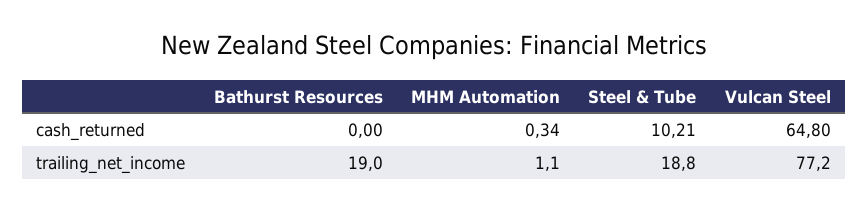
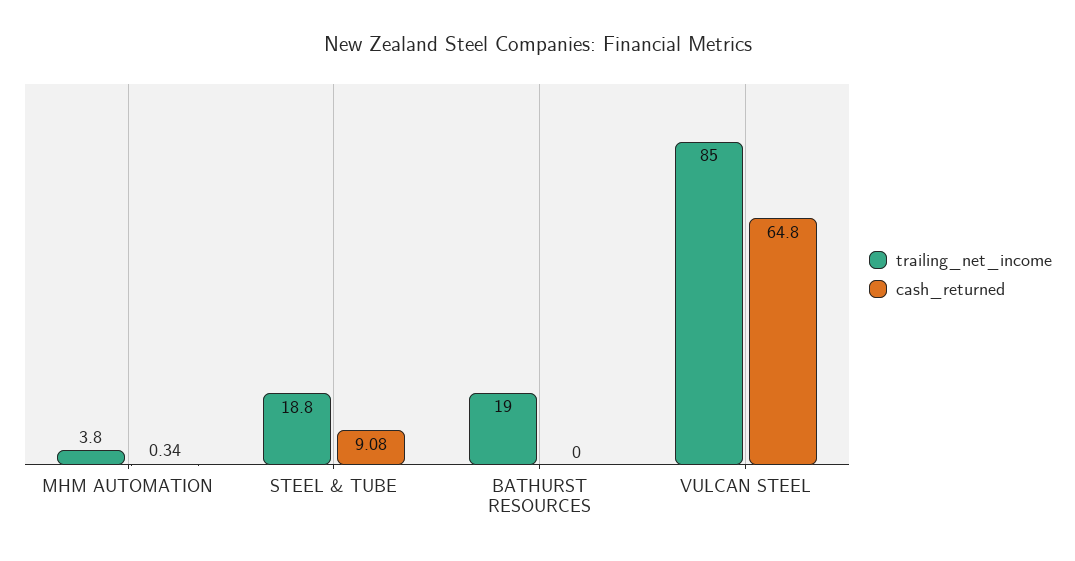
  {
    "cash_returned": {
      "Bathurst Resources": 0,
      "MHM Automation": 0.34,
-     "Steel & Tube": 10.21,
+     "Steel & Tube": 9.08,
      "Vulcan Steel": 64.8
    },
    "trailing_net_income": {
      "Bathurst Resources": 19,
-     "MHM Automation": 1.1,
+     "MHM Automation": 3.8,
      "Steel & Tube": 18.8,
-     "Vulcan Steel": 77.2
+     "Vulcan Steel": 85
    }
  }

